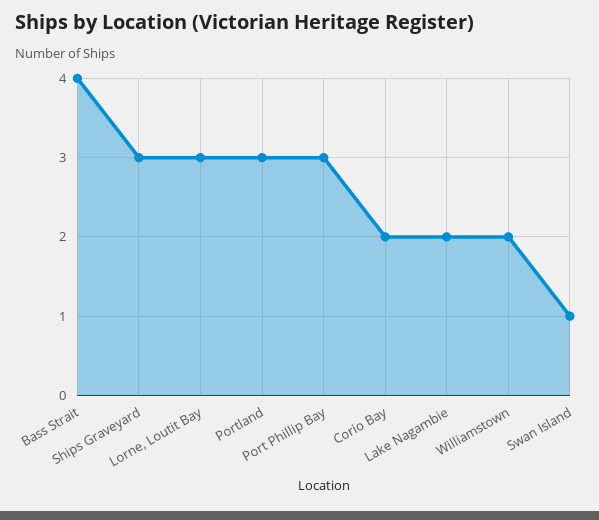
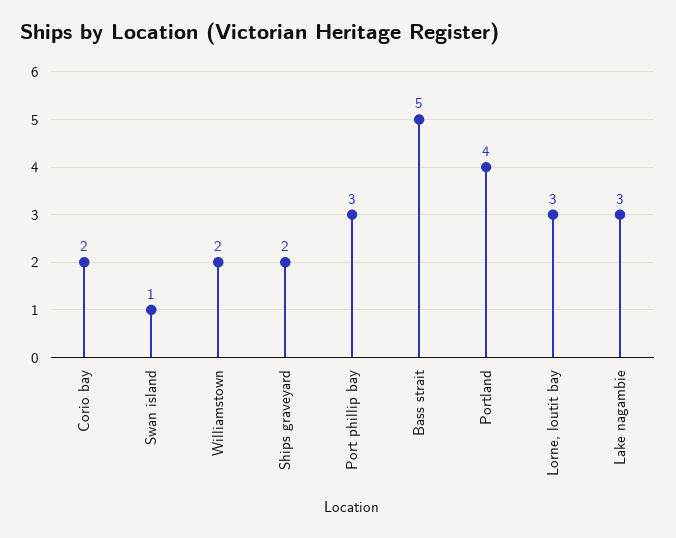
  {
-   "Bass Strait": 4,
+   "Bass Strait": 5,
-   "Ships Graveyard": 3,
+   "Ships Graveyard": 2,
    "Lorne, Loutit Bay": 3,
-   "Portland": 3,
+   "Portland": 4,
    "Port Phillip Bay": 3,
    "Corio Bay": 2,
-   "Lake Nagambie": 2,
+   "Lake Nagambie": 3,
    "Williamstown": 2,
    "Swan Island": 1
  }

